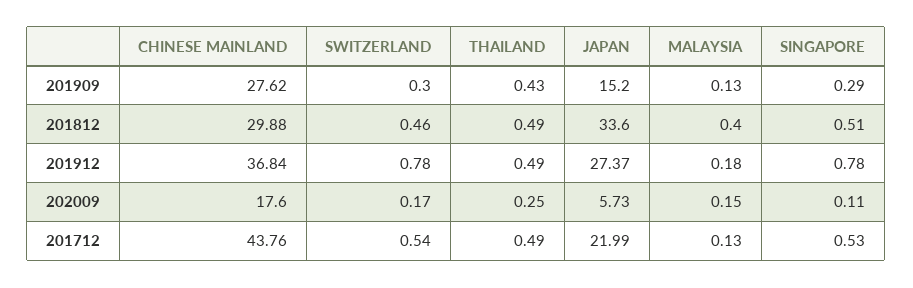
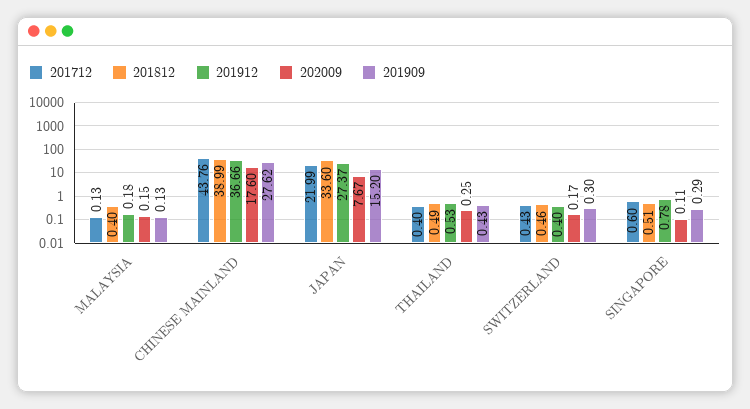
  {
    "201909": {
      "CHINESE MAINLAND": 27.62,
      "SWITZERLAND": 0.3,
      "THAILAND": 0.43,
      "JAPAN": 15.2,
      "MALAYSIA": 0.13,
      "SINGAPORE": 0.29
    },
    "201812": {
-     "CHINESE MAINLAND": 29.88,
+     "CHINESE MAINLAND": 38.99,
      "SWITZERLAND": 0.46,
      "THAILAND": 0.49,
      "JAPAN": 33.6,
      "MALAYSIA": 0.4,
      "SINGAPORE": 0.51
    },
    "201912": {
-     "CHINESE MAINLAND": 36.84,
+     "CHINESE MAINLAND": 36.66,
-     "SWITZERLAND": 0.78,
+     "SWITZERLAND": 0.4,
-     "THAILAND": 0.49,
+     "THAILAND": 0.53,
      "JAPAN": 27.37,
      "MALAYSIA": 0.18,
      "SINGAPORE": 0.78
    },
    "202009": {
      "CHINESE MAINLAND": 17.6,
      "SWITZERLAND": 0.17,
      "THAILAND": 0.25,
-     "JAPAN": 5.73,
+     "JAPAN": 7.67,
      "MALAYSIA": 0.15,
      "SINGAPORE": 0.11
    },
    "201712": {
      "CHINESE MAINLAND": 43.76,
-     "SWITZERLAND": 0.54,
+     "SWITZERLAND": 0.43,
-     "THAILAND": 0.49,
+     "THAILAND": 0.4,
      "JAPAN": 21.99,
      "MALAYSIA": 0.13,
-     "SINGAPORE": 0.53
+     "SINGAPORE": 0.6
    }
  }

